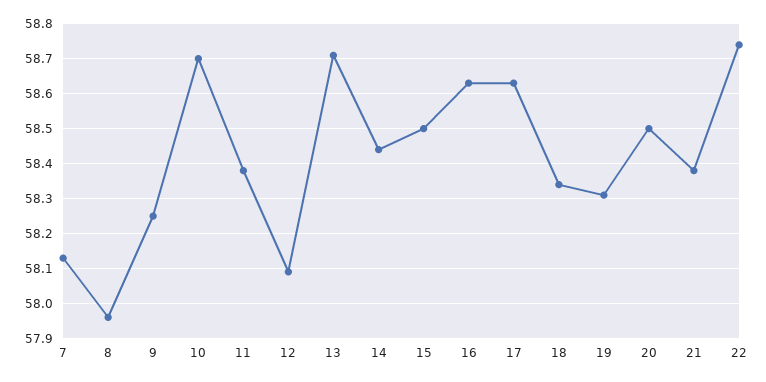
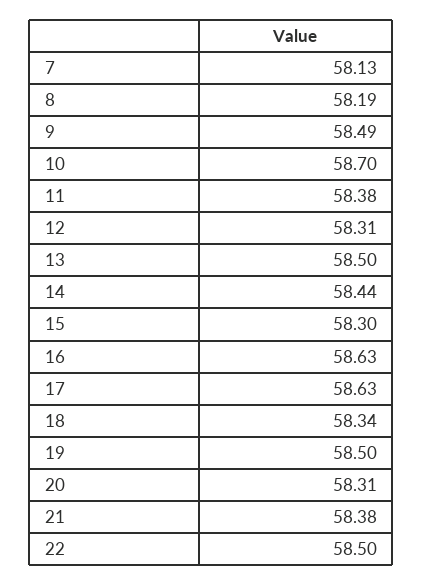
  {
    "7": 58.13,
-   "8": 57.95,
+   "8": 58.19,
-   "9": 58.25,
+   "9": 58.49,
    "10": 58.7,
    "11": 58.38,
-   "12": 58.1,
+   "12": 58.31,
-   "13": 58.7,
+   "13": 58.5,
    "14": 58.44,
-   "15": 58.5,
+   "15": 58.3,
    "16": 58.63,
    "17": 58.63,
    "18": 58.34,
-   "19": 58.3,
+   "19": 58.5,
-   "20": 58.5,
+   "20": 58.31,
    "21": 58.38,
-   "22": 58.75
+   "22": 58.5
  }

